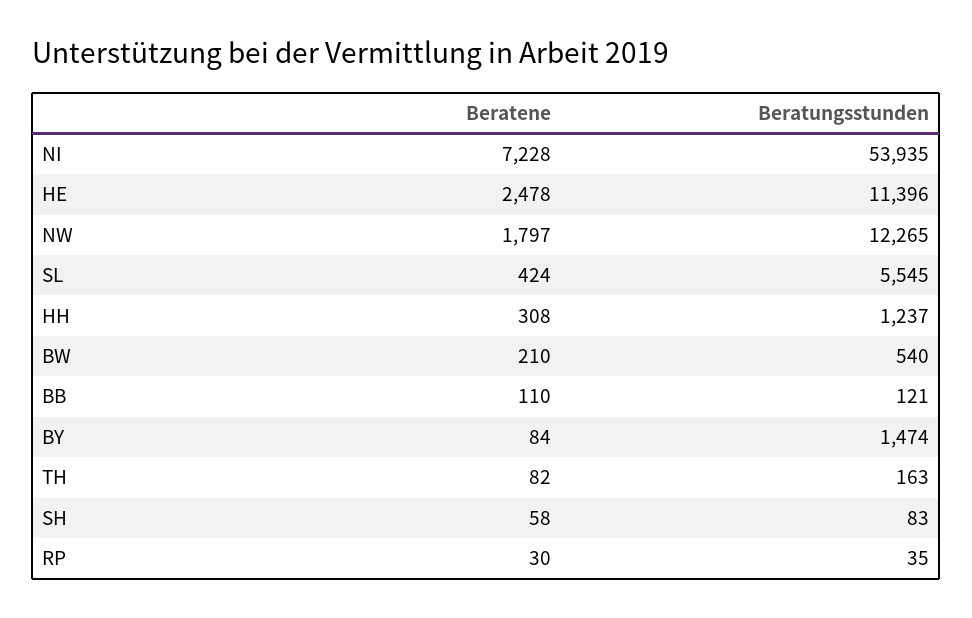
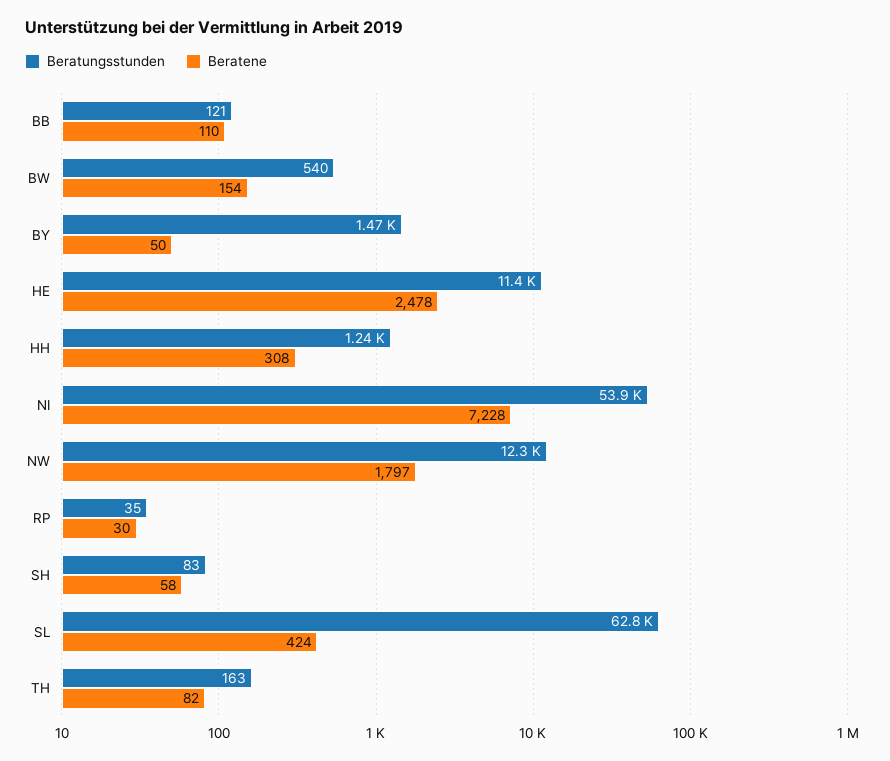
  {
    "Beratene": {
      "NI": 7228,
      "HE": 2478,
      "NW": 1797,
      "SL": 424,
      "HH": 308,
-     "BW": 210,
+     "BW": 154,
      "BB": 110,
-     "BY": 84,
+     "BY": 50,
      "TH": 82,
      "SH": 58,
      "RP": 30
    },
    "Beratungsstunden": {
      "NI": 53935,
      "HE": 11396,
      "NW": 12265,
-     "SL": 5545,
+     "SL": 62800,
      "HH": 1237,
      "BW": 540,
      "BB": 121,
      "BY": 1474,
      "TH": 163,
      "SH": 83,
      "RP": 35
    }
  }

